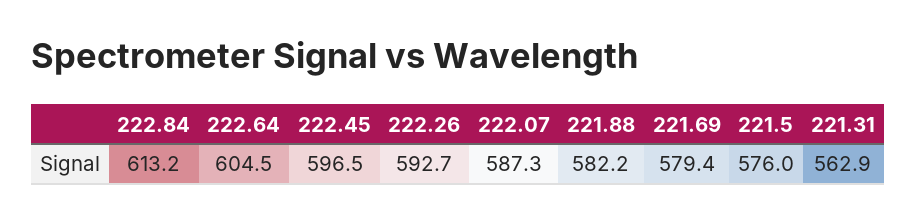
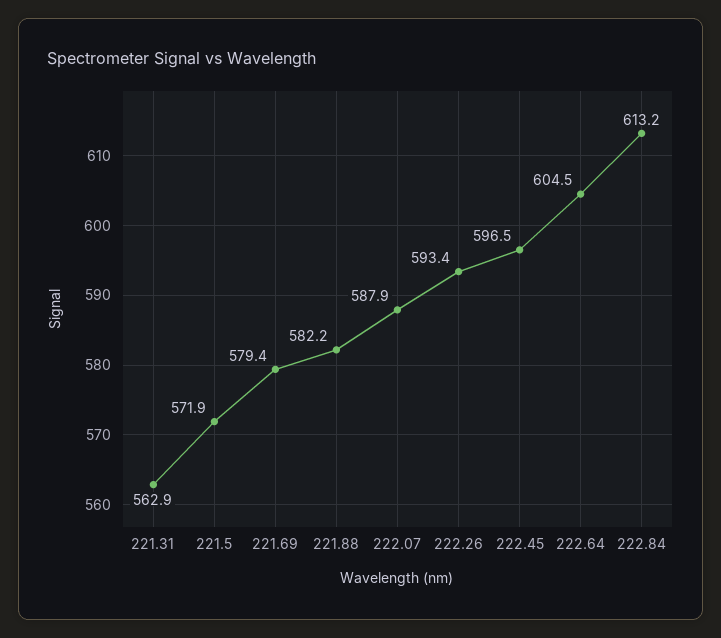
  {
    "222.84": 613.2,
    "222.64": 604.5,
    "222.45": 596.5,
-   "222.26": 592.7,
+   "222.26": 593.4,
-   "222.07": 587.3,
+   "222.07": 587.9,
    "221.88": 582.2,
    "221.69": 579.4,
-   "221.5": 576,
+   "221.5": 571.9,
    "221.31": 562.9
  }

